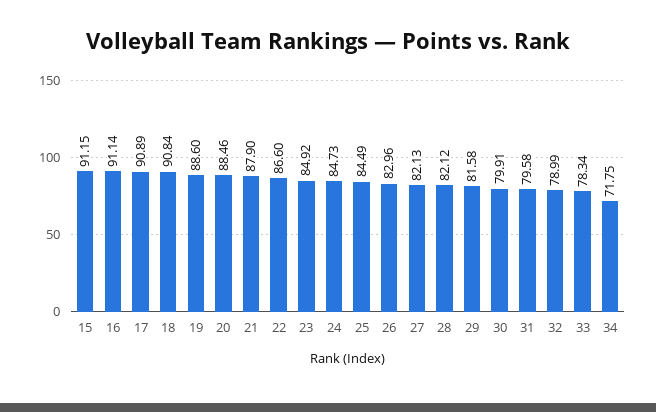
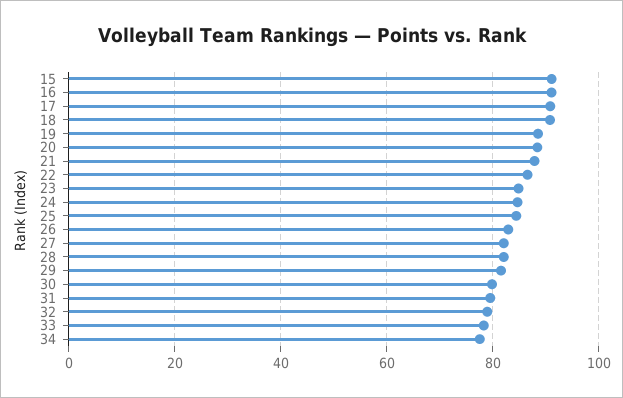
  {
    "15": 91.15,
    "16": 91.14,
    "17": 90.89,
    "18": 90.84,
    "19": 88.6,
    "20": 88.46,
    "21": 87.9,
    "22": 86.6,
    "23": 84.92,
    "24": 84.73,
    "25": 84.49,
    "26": 82.96,
    "27": 82.13,
    "28": 82.12,
    "29": 81.58,
    "30": 79.91,
    "31": 79.58,
    "32": 78.99,
    "33": 78.34,
-   "34": 71.75
+   "34": 78
  }

